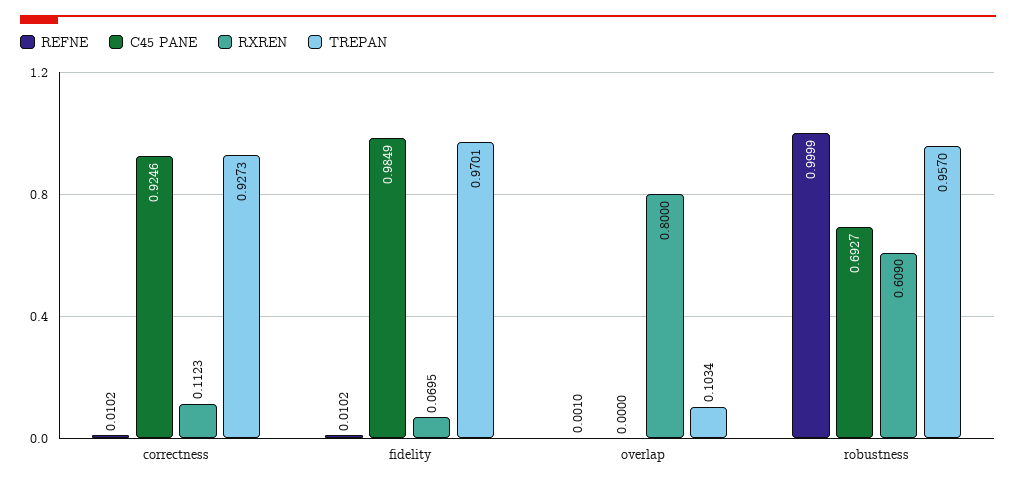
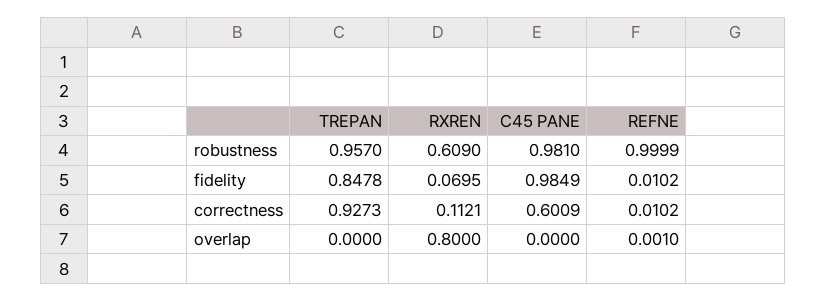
  {
    "REFNE": {
      "correctness": 0.0102,
      "fidelity": 0.0102,
      "overlap": 0.001,
      "robustness": 0.9999
    },
    "C45 PANE": {
-     "correctness": 0.9246,
+     "correctness": 0.6009,
      "fidelity": 0.9849,
      "overlap": 0,
-     "robustness": 0.6927
+     "robustness": 0.981
    },
    "RXREN": {
-     "correctness": 0.1123,
+     "correctness": 0.1121,
      "fidelity": 0.0695,
      "overlap": 0.8,
      "robustness": 0.609
    },
    "TREPAN": {
      "correctness": 0.9273,
-     "fidelity": 0.9701,
+     "fidelity": 0.8478,
-     "overlap": 0.1034,
+     "overlap": 0,
      "robustness": 0.957
    }
  }

